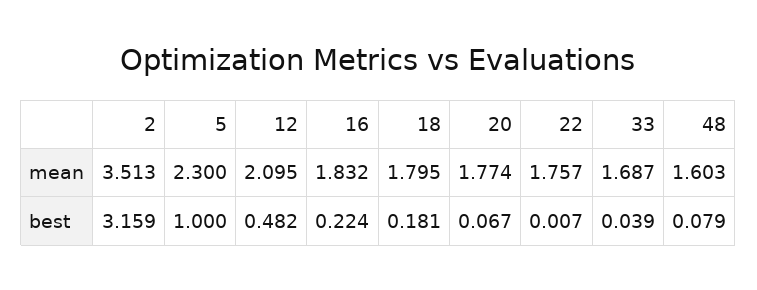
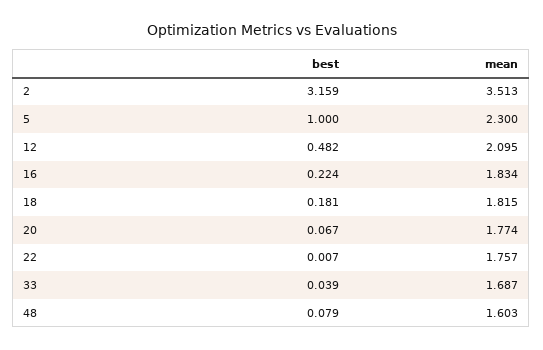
  {
    "2": {
      "mean": 3.513,
      "best": 3.159
    },
    "5": {
      "mean": 2.3,
      "best": 1
    },
    "12": {
      "mean": 2.095,
      "best": 0.482
    },
    "16": {
-     "mean": 1.832,
+     "mean": 1.834,
      "best": 0.224
    },
    "18": {
-     "mean": 1.795,
+     "mean": 1.815,
      "best": 0.181
    },
    "20": {
      "mean": 1.774,
      "best": 0.067
    },
    "22": {
      "mean": 1.757,
      "best": 0.007
    },
    "33": {
      "mean": 1.687,
      "best": 0.039
    },
    "48": {
      "mean": 1.603,
      "best": 0.079
    }
  }

